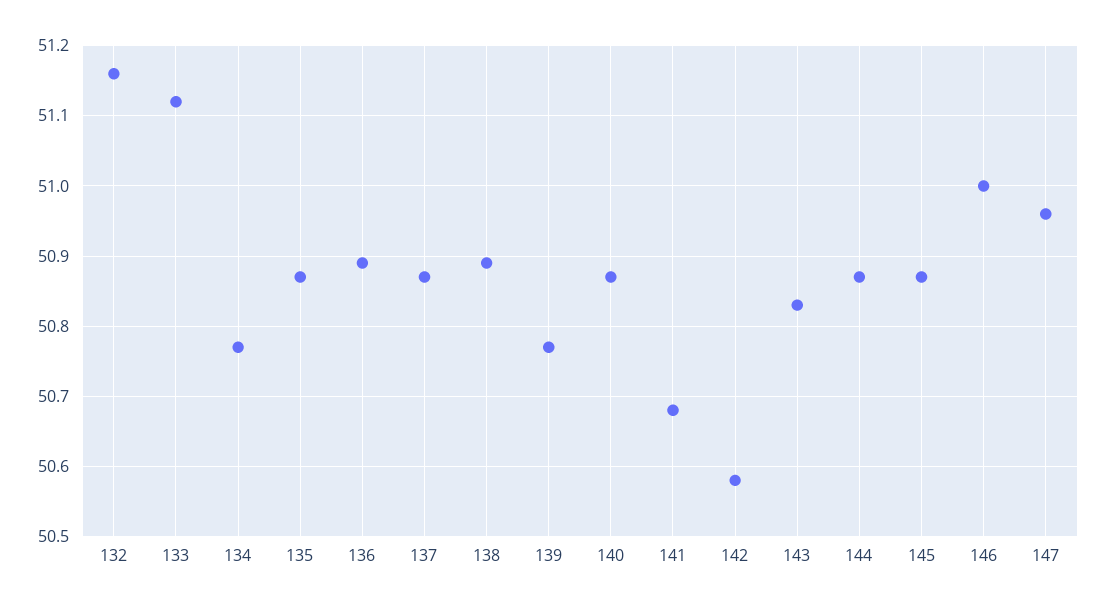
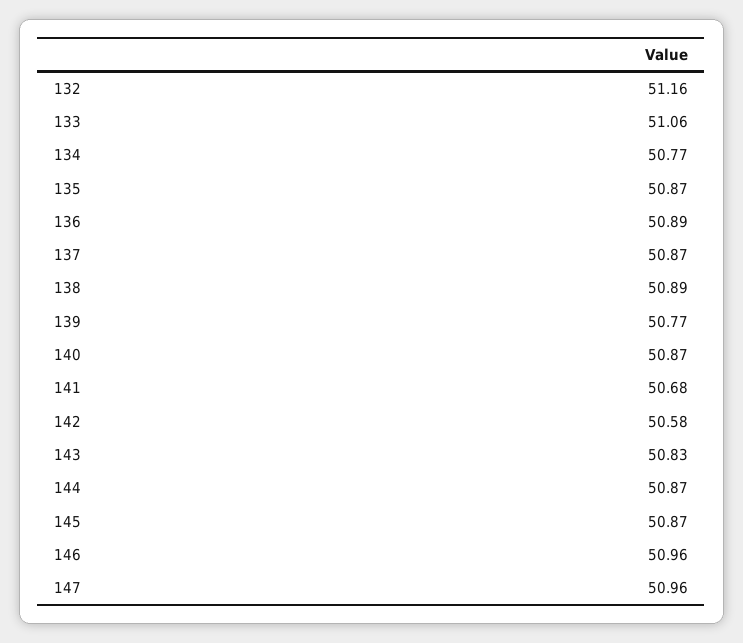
  {
    "132": 51.16,
-   "133": 51.12,
+   "133": 51.06,
    "134": 50.77,
    "135": 50.87,
    "136": 50.89,
    "137": 50.87,
    "138": 50.89,
    "139": 50.77,
    "140": 50.87,
    "141": 50.68,
    "142": 50.58,
    "143": 50.83,
    "144": 50.87,
    "145": 50.87,
-   "146": 51,
+   "146": 50.96,
    "147": 50.96
  }

